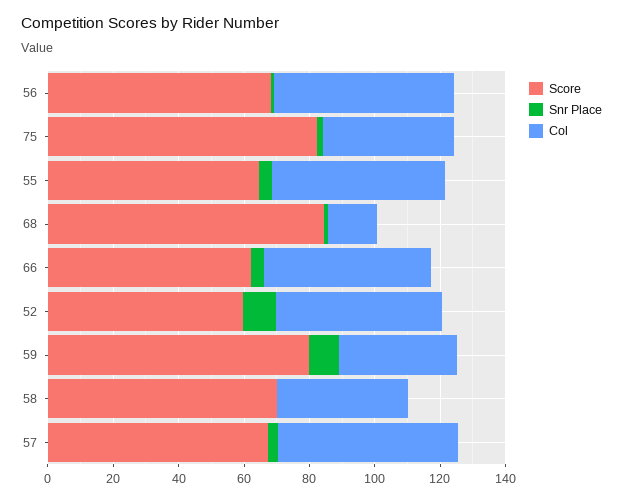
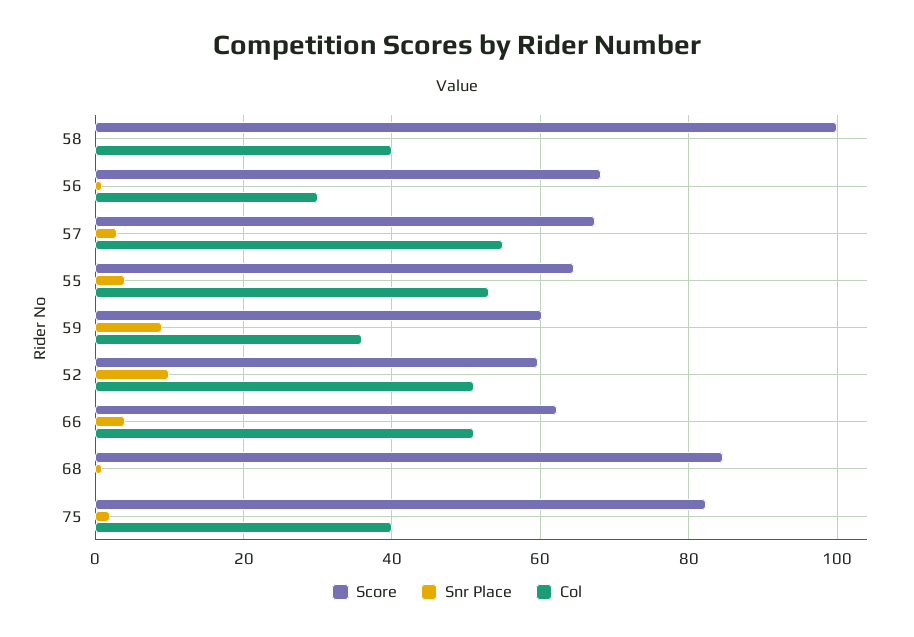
  {
    "Score": {
      "56": 68,
      "75": 82,
      "55": 64,
      "68": 84,
      "66": 62,
      "52": 60,
-     "59": 80,
+     "59": 60,
-     "58": 70,
+     "58": 100,
      "57": 68
    },
    "Snr Place": {
      "56": 2,
      "75": 2,
      "55": 4,
      "68": 2,
      "66": 4,
      "52": 10,
      "59": 10,
      "58": 0,
      "57": 4
    },
    "Col": {
-     "56": 55,
+     "56": 30,
      "75": 40,
      "55": 54,
-     "68": 15,
+     "68": 0,
      "66": 52,
      "52": 52,
      "59": 36,
      "58": 40,
      "57": 56
    }
  }

